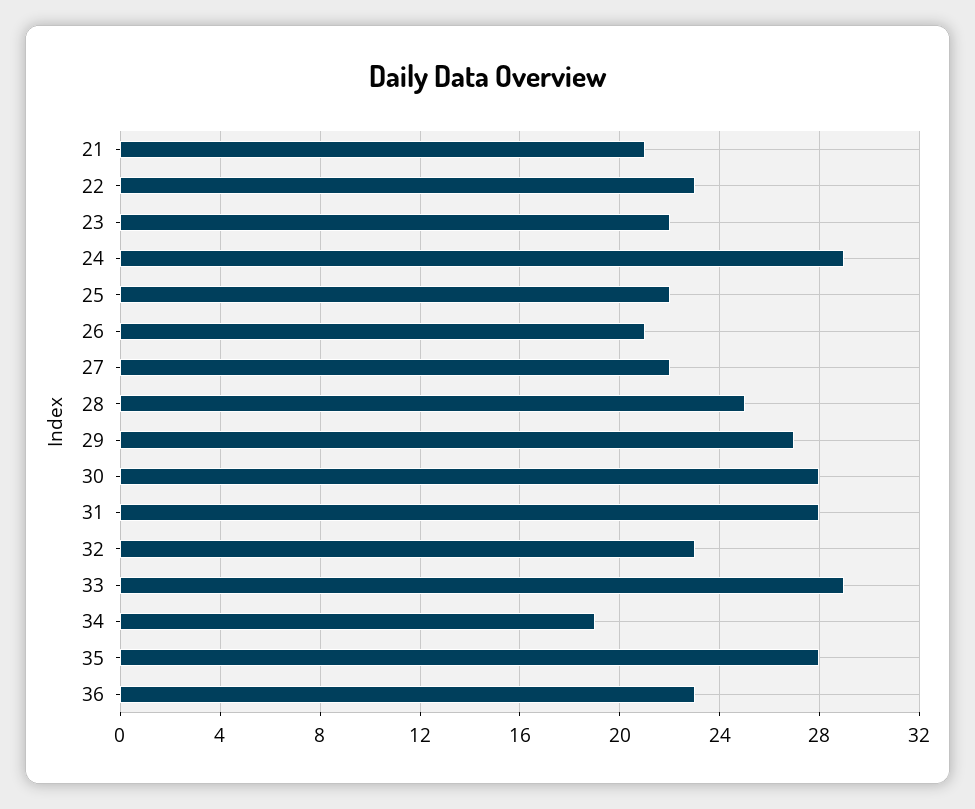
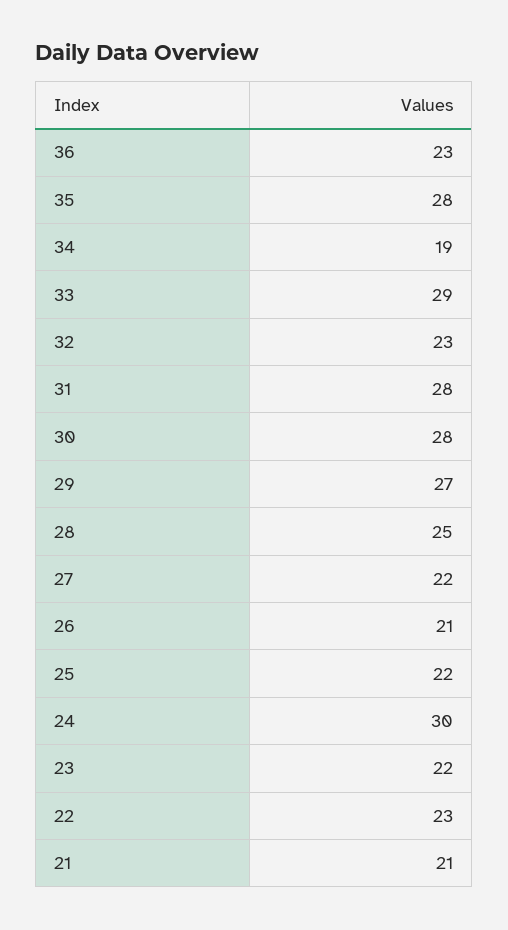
  {
    "21": 21,
    "22": 23,
    "23": 22,
-   "24": 29,
+   "24": 30,
    "25": 22,
    "26": 21,
    "27": 22,
    "28": 25,
    "29": 27,
    "30": 28,
    "31": 28,
    "32": 23,
    "33": 29,
    "34": 19,
    "35": 28,
    "36": 23
  }

